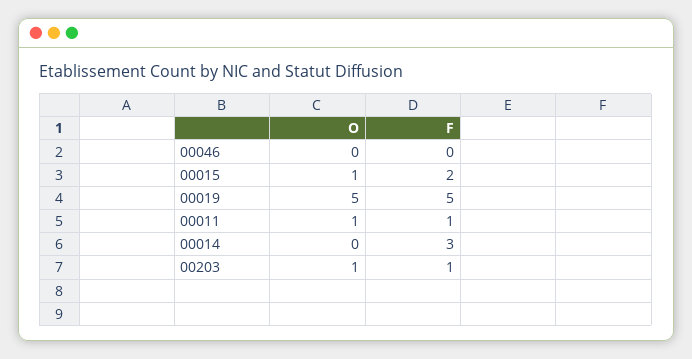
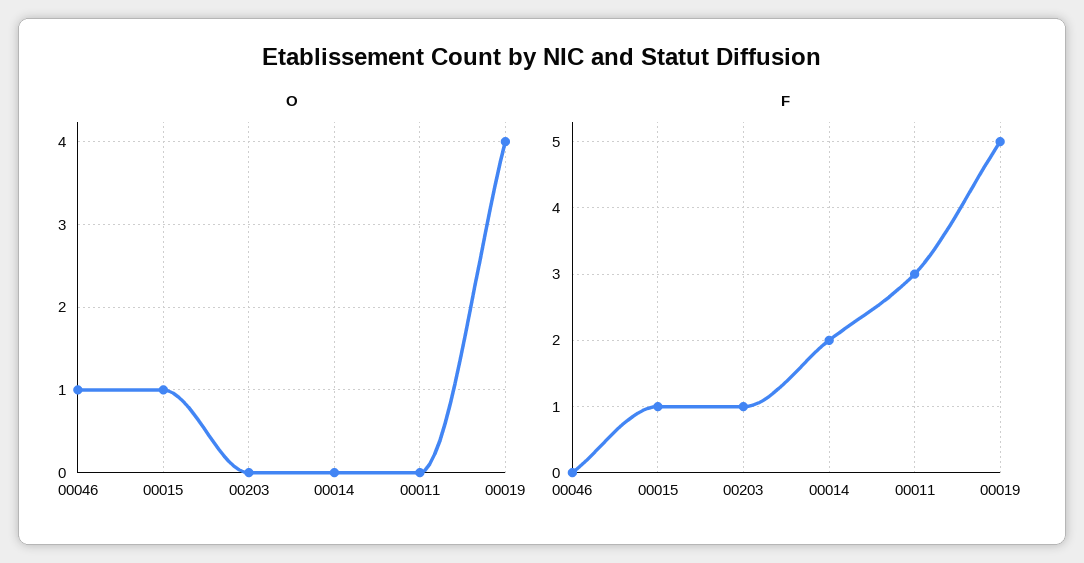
  {
    "O": {
-     "00046": 0,
+     "00046": 1,
      "00015": 1,
-     "00019": 5,
+     "00019": 4,
-     "00011": 1,
+     "00011": 0,
      "00014": 0,
-     "00203": 1
+     "00203": 0
    },
    "F": {
      "00046": 0,
-     "00015": 2,
+     "00015": 1,
      "00019": 5,
-     "00011": 1,
+     "00011": 3,
-     "00014": 3,
+     "00014": 2,
      "00203": 1
    }
  }

